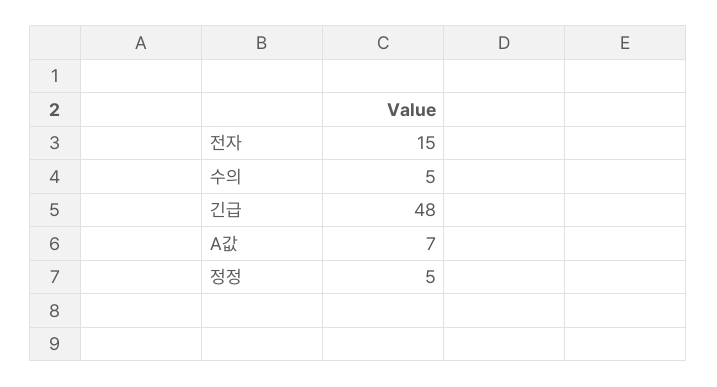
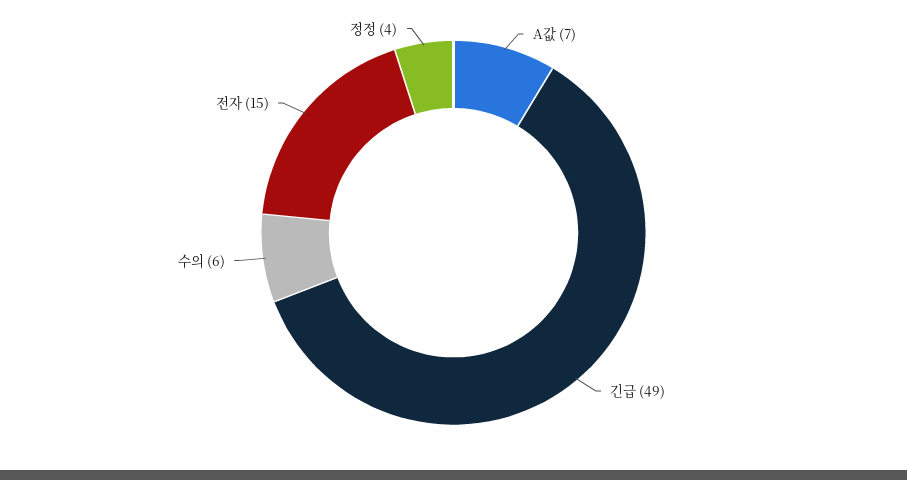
  {
    "전자": 15,
-   "수의": 5,
+   "수의": 6,
-   "긴급": 48,
+   "긴급": 49,
    "A값": 7,
-   "정정": 5
+   "정정": 4
  }

